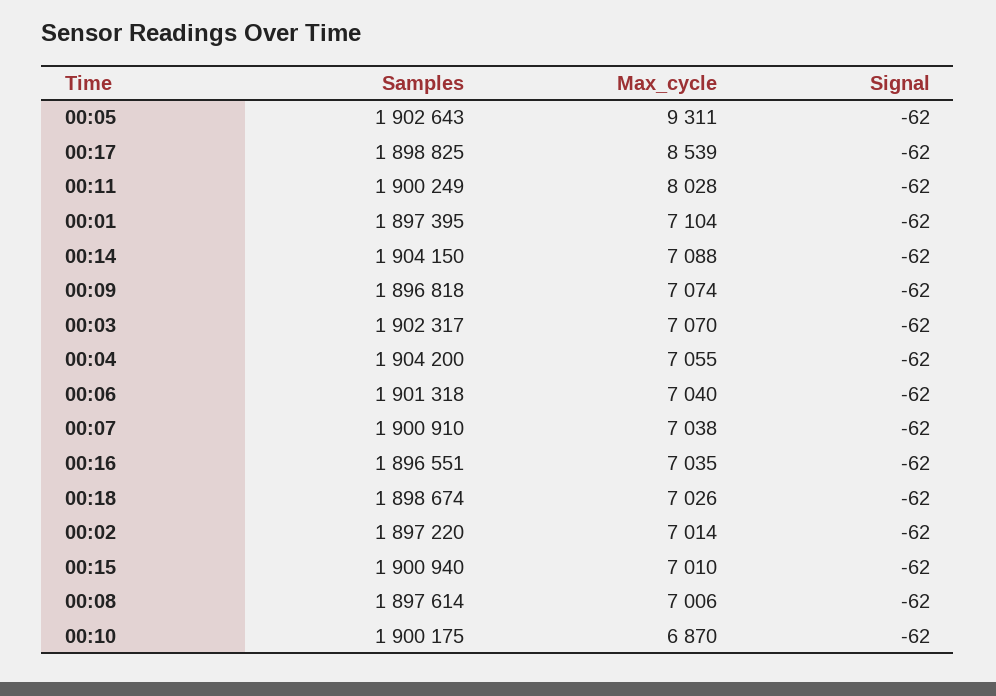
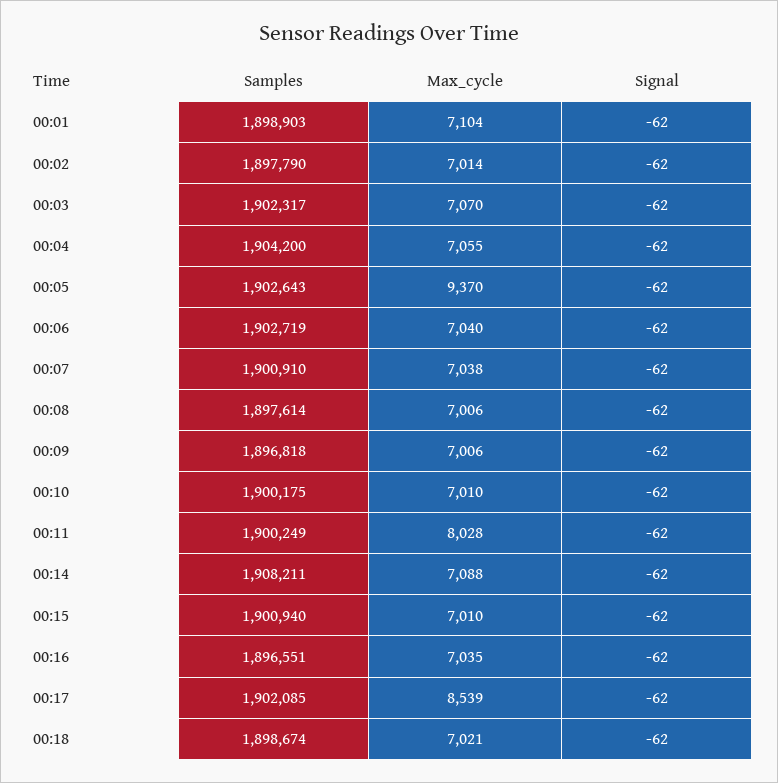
  {
    "Samples": {
      "00:05": 1902643,
-     "00:17": 1898825,
+     "00:17": 1902085,
      "00:11": 1900249,
-     "00:01": 1897395,
+     "00:01": 1898903,
-     "00:14": 1904150,
+     "00:14": 1908211,
      "00:09": 1896818,
      "00:03": 1902317,
      "00:04": 1904200,
-     "00:06": 1901318,
+     "00:06": 1902719,
      "00:07": 1900910,
      "00:16": 1896551,
      "00:18": 1898674,
-     "00:02": 1897220,
+     "00:02": 1897790,
      "00:15": 1900940,
      "00:08": 1897614,
      "00:10": 1900175
    },
    "Max_cycle": {
-     "00:05": 9311,
+     "00:05": 9370,
      "00:17": 8539,
      "00:11": 8028,
      "00:01": 7104,
      "00:14": 7088,
-     "00:09": 7074,
+     "00:09": 7006,
      "00:03": 7070,
      "00:04": 7055,
      "00:06": 7040,
      "00:07": 7038,
      "00:16": 7035,
-     "00:18": 7026,
+     "00:18": 7021,
      "00:02": 7014,
      "00:15": 7010,
      "00:08": 7006,
-     "00:10": 6870
+     "00:10": 7010
    },
    "Signal": {
      "00:05": -62,
      "00:17": -62,
      "00:11": -62,
      "00:01": -62,
      "00:14": -62,
      "00:09": -62,
      "00:03": -62,
      "00:04": -62,
      "00:06": -62,
      "00:07": -62,
      "00:16": -62,
      "00:18": -62,
      "00:02": -62,
      "00:15": -62,
      "00:08": -62,
      "00:10": -62
    }
  }

